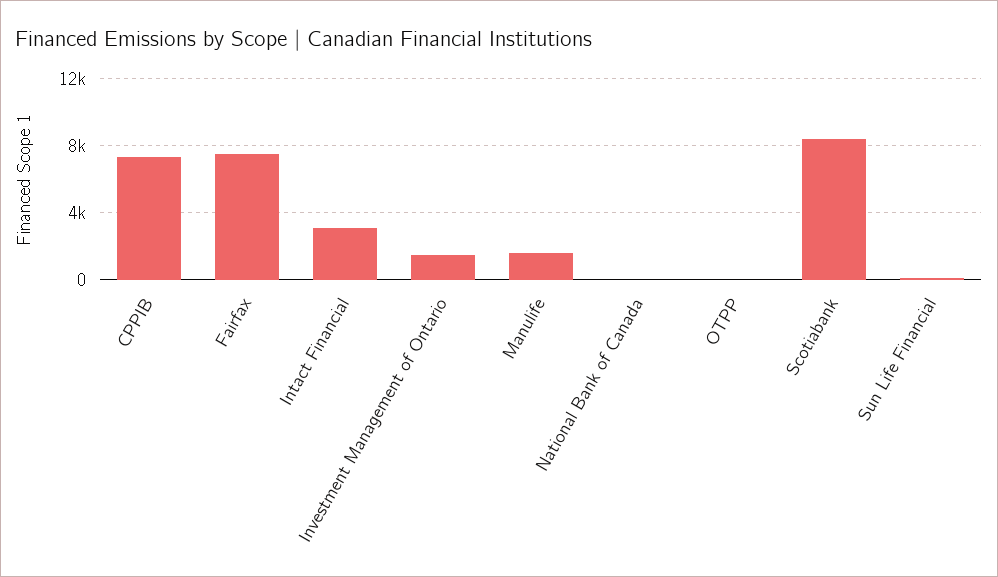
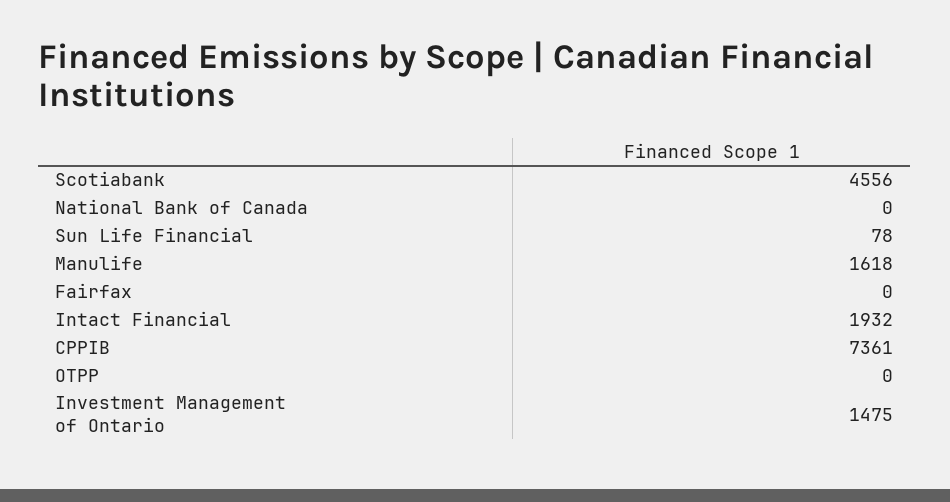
  {
    "CPPIB": 7361,
-   "Fairfax": 7500,
+   "Fairfax": 0,
-   "Intact Financial": 3000,
+   "Intact Financial": 1932,
    "Investment Management of Ontario": 1475,
    "Manulife": 1618,
    "National Bank of Canada": 0,
    "OTPP": 0,
-   "Scotiabank": 8500,
+   "Scotiabank": 4556,
    "Sun Life Financial": 78
  }

